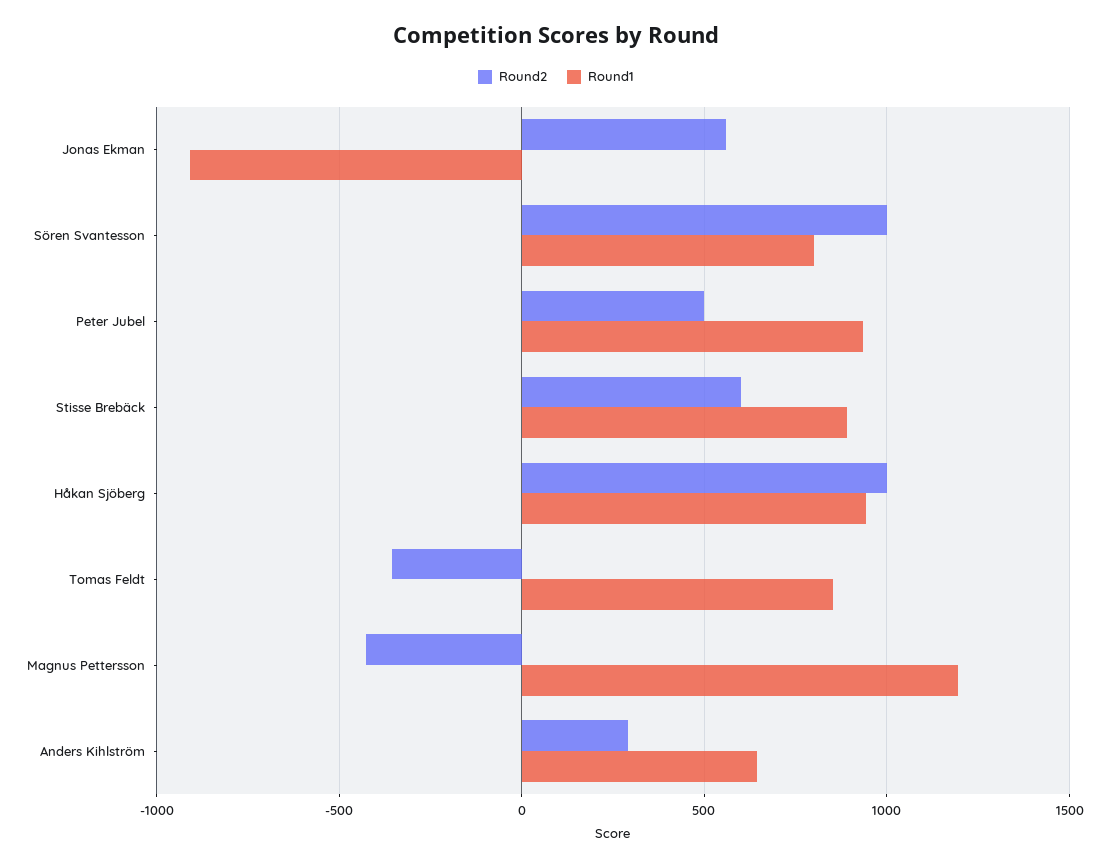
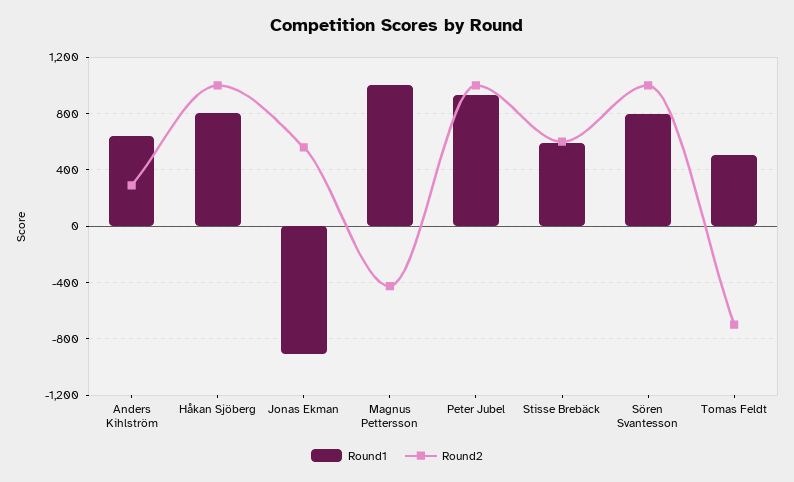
  {
    "Round2": {
      "Jonas Ekman": 550,
      "Sören Svantesson": 1000,
-     "Peter Jubel": 500,
+     "Peter Jubel": 1000,
      "Stisse Brebäck": 600,
      "Håkan Sjöberg": 1000,
-     "Tomas Feldt": -350,
+     "Tomas Feldt": -700,
      "Magnus Pettersson": -450,
      "Anders Kihlström": 300
    },
    "Round1": {
      "Jonas Ekman": -900,
      "Sören Svantesson": 800,
      "Peter Jubel": 950,
-     "Stisse Brebäck": 900,
+     "Stisse Brebäck": 600,
-     "Håkan Sjöberg": 950,
+     "Håkan Sjöberg": 800,
-     "Tomas Feldt": 850,
+     "Tomas Feldt": 500,
-     "Magnus Pettersson": 1200,
+     "Magnus Pettersson": 1000,
      "Anders Kihlström": 650
    }
  }

